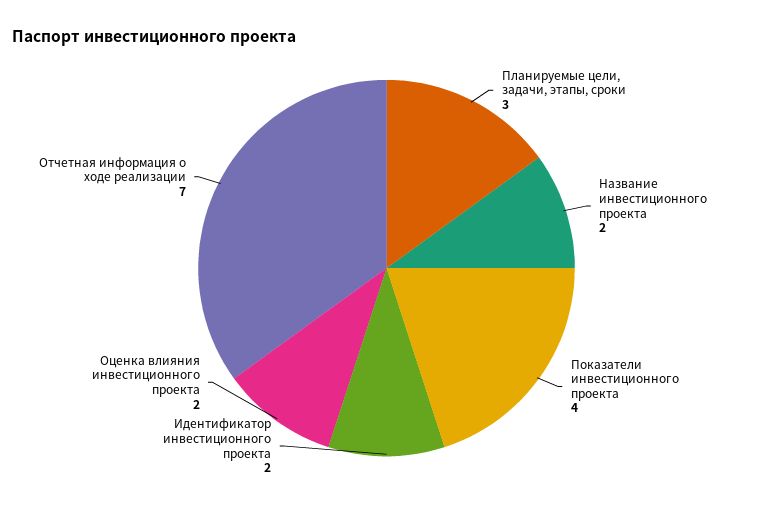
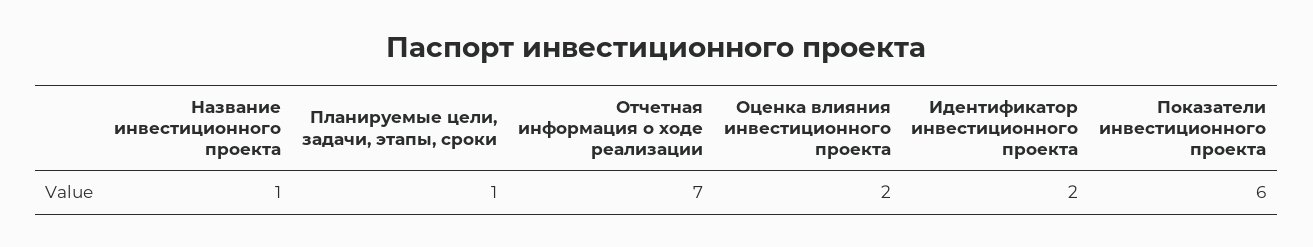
  {
-   "Планируемые цели, задачи, этапы, сроки": 3,
+   "Планируемые цели, задачи, этапы, сроки": 1,
-   "Название инвестиционного проекта": 2,
+   "Название инвестиционного проекта": 1,
-   "Показатели инвестиционного проекта": 4,
+   "Показатели инвестиционного проекта": 6,
    "Идентификатор инвестиционного проекта": 2,
    "Оценка влияния инвестиционного проекта": 2,
    "Отчетная информация о ходе реализации": 7
  }

